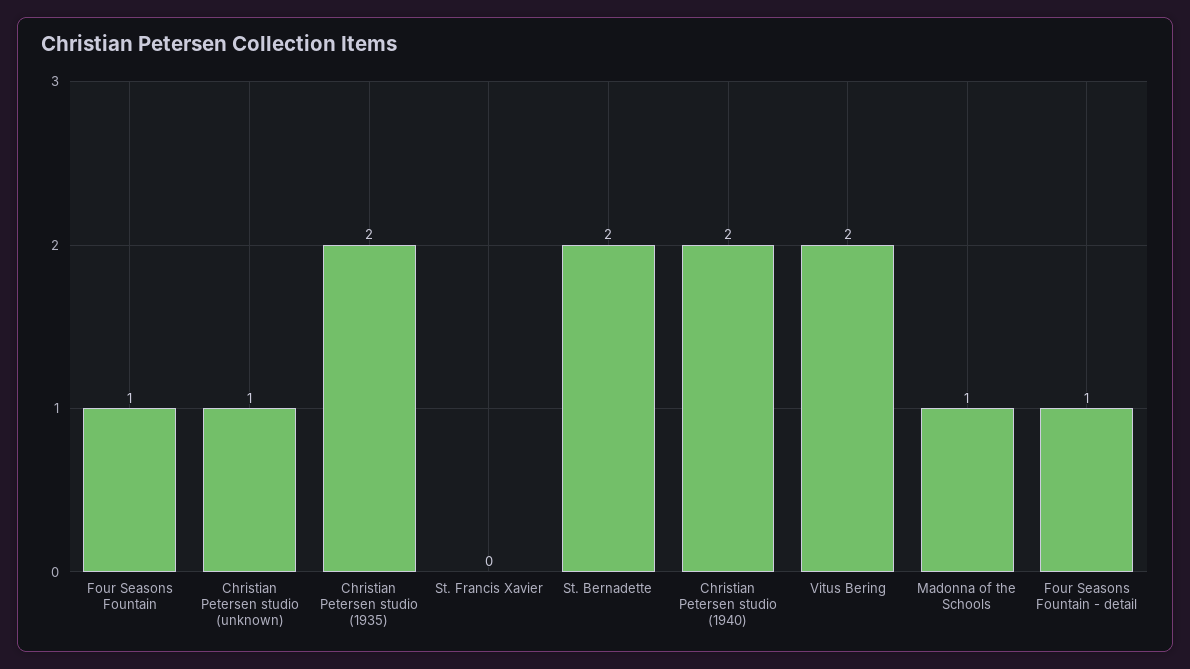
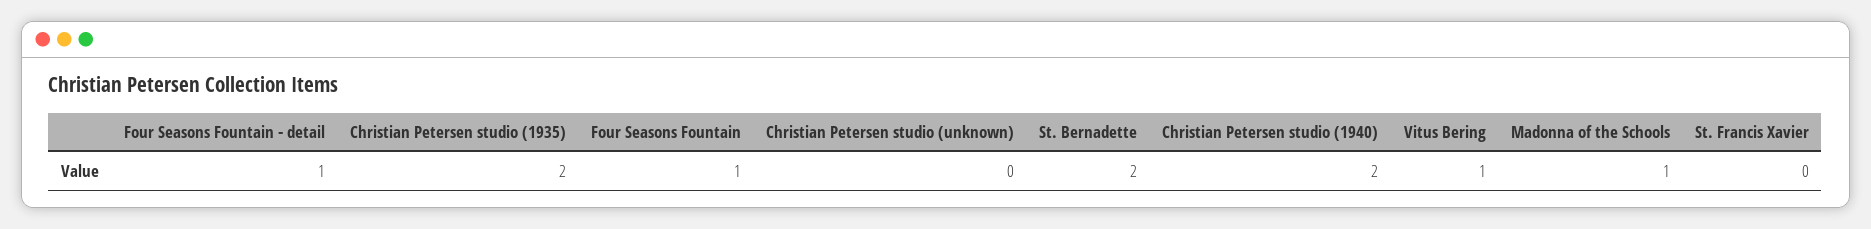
  {
    "Four Seasons Fountain": 1,
-   "Christian Petersen studio (unknown)": 1,
+   "Christian Petersen studio (unknown)": 0,
    "Christian Petersen studio (1935)": 2,
    "St. Francis Xavier": 0,
    "St. Bernadette": 2,
    "Christian Petersen studio (1940)": 2,
-   "Vitus Bering": 2,
+   "Vitus Bering": 1,
    "Madonna of the Schools": 1,
    "Four Seasons Fountain - detail": 1
  }

